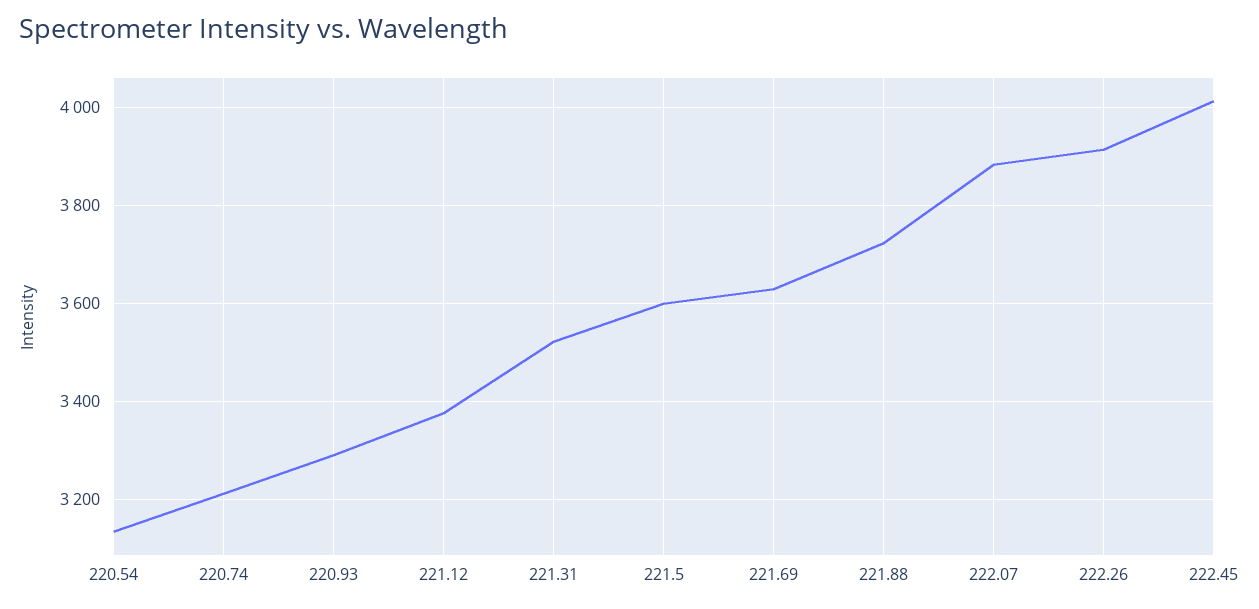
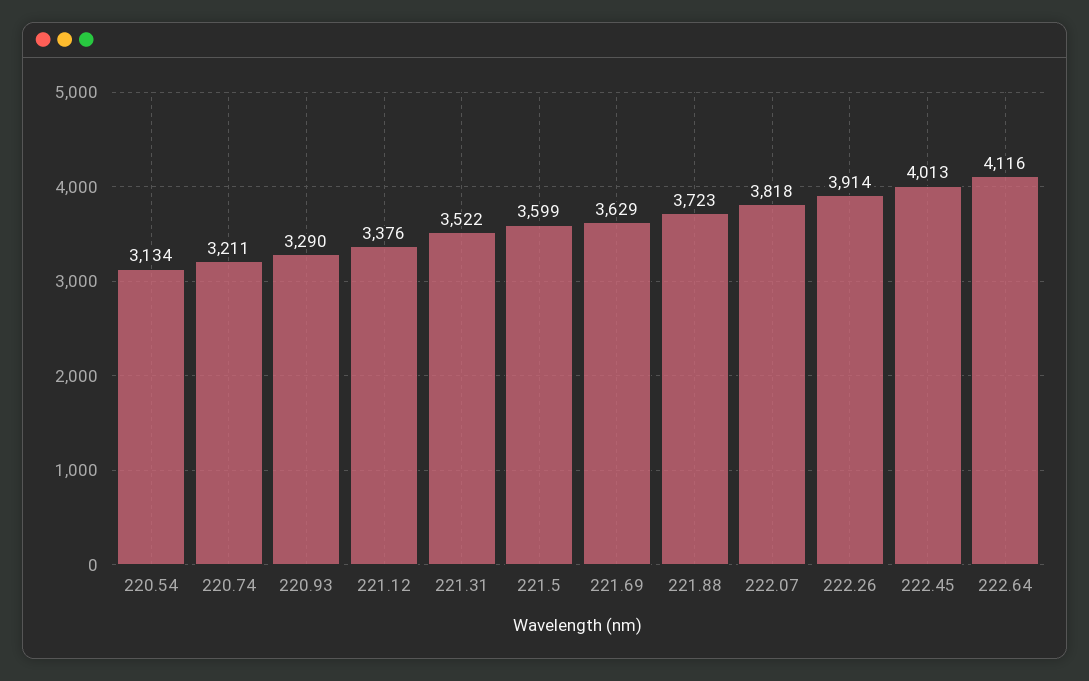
  {
    "220.54": 3134,
    "220.74": 3211,
    "220.93": 3290,
    "221.12": 3376,
    "221.31": 3522,
    "221.5": 3599,
    "221.69": 3629,
    "221.88": 3723,
-   "222.07": 3880,
+   "222.07": 3818,
    "222.26": 3914,
-   "222.45": 4013
+   "222.45": 4013,
+   "222.64": 4116
  }

